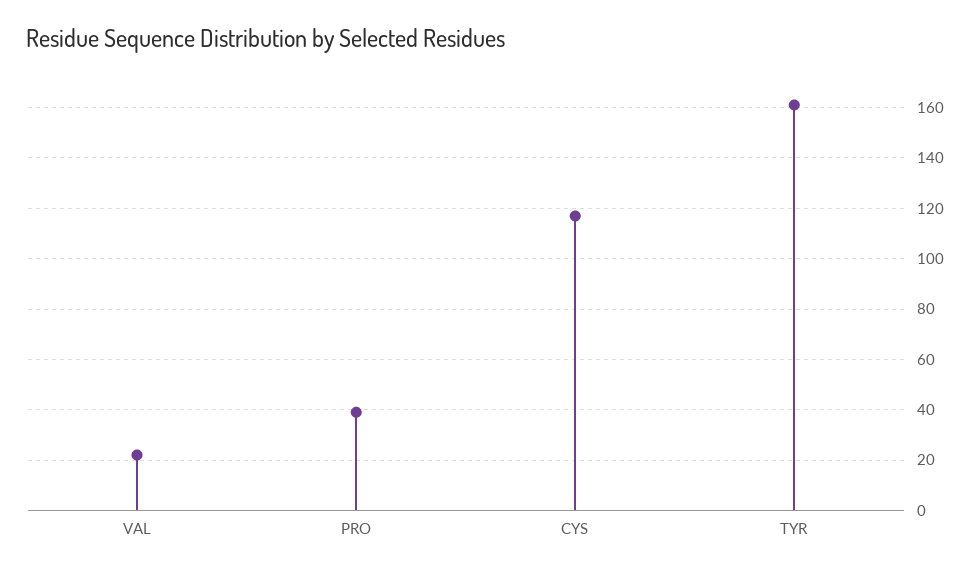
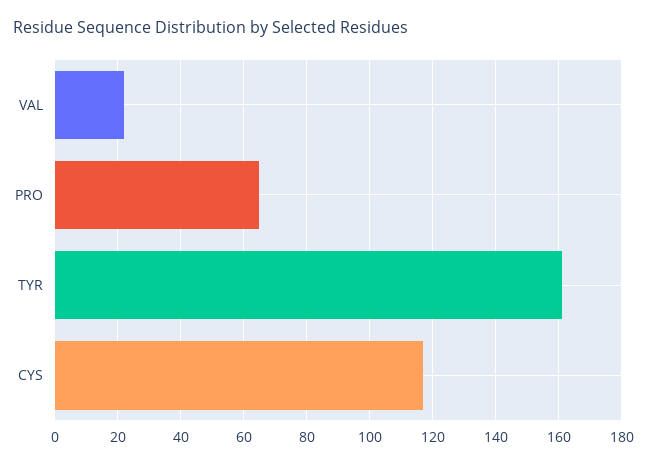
  {
    "VAL": 20,
-   "PRO": 40,
+   "PRO": 65,
    "CYS": 115,
    "TYR": 160
  }

